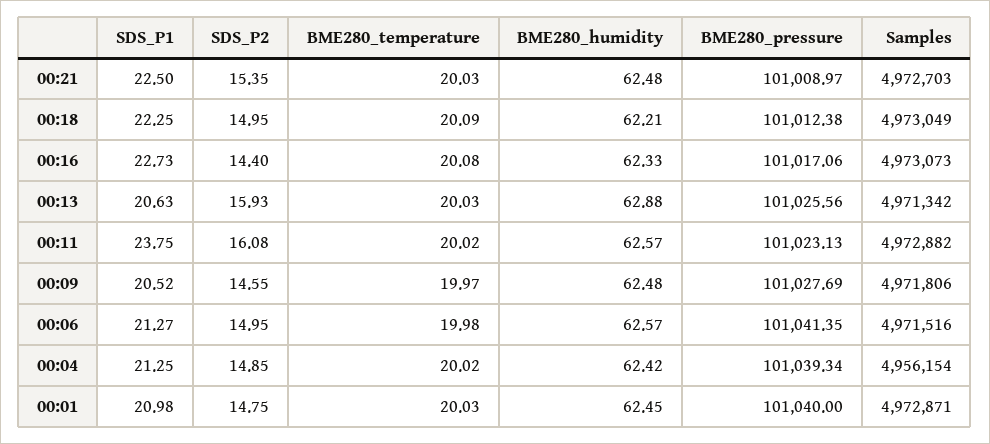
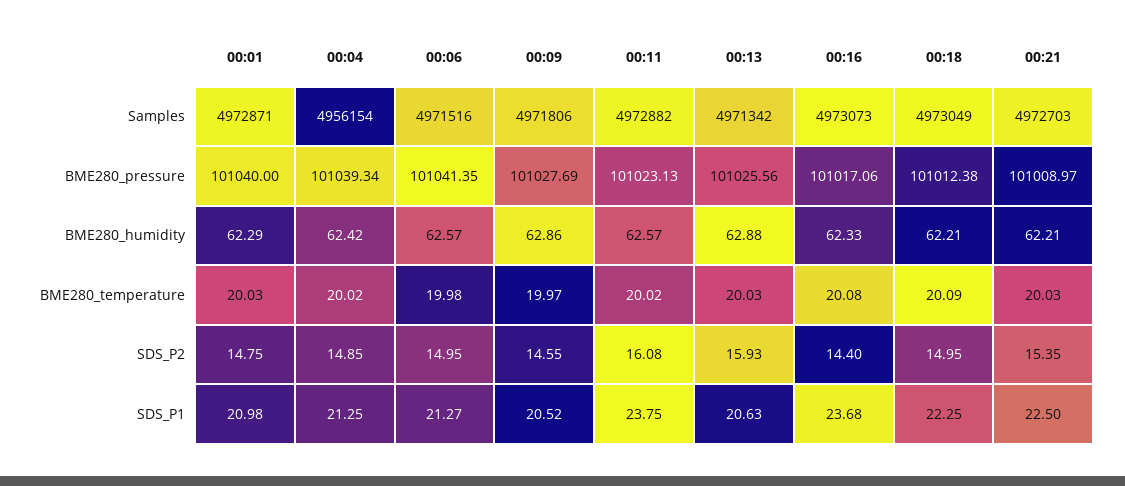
  {
    "SDS_P1": {
      "00:21": 22.5,
      "00:18": 22.25,
-     "00:16": 22.73,
+     "00:16": 23.68,
      "00:13": 20.63,
      "00:11": 23.75,
      "00:09": 20.52,
      "00:06": 21.27,
      "00:04": 21.25,
      "00:01": 20.98
    },
    "SDS_P2": {
      "00:21": 15.35,
      "00:18": 14.95,
      "00:16": 14.4,
      "00:13": 15.93,
      "00:11": 16.08,
      "00:09": 14.55,
      "00:06": 14.95,
      "00:04": 14.85,
      "00:01": 14.75
    },
    "BME280_temperature": {
      "00:21": 20.03,
      "00:18": 20.09,
      "00:16": 20.08,
      "00:13": 20.03,
      "00:11": 20.02,
      "00:09": 19.97,
      "00:06": 19.98,
      "00:04": 20.02,
      "00:01": 20.03
    },
    "BME280_humidity": {
-     "00:21": 62.48,
+     "00:21": 62.21,
      "00:18": 62.21,
      "00:16": 62.33,
      "00:13": 62.88,
      "00:11": 62.57,
-     "00:09": 62.48,
+     "00:09": 62.86,
      "00:06": 62.57,
      "00:04": 62.42,
-     "00:01": 62.45
+     "00:01": 62.29
    },
    "BME280_pressure": {
      "00:21": 101008.97,
      "00:18": 101012.38,
      "00:16": 101017.06,
      "00:13": 101025.56,
      "00:11": 101023.13,
      "00:09": 101027.69,
      "00:06": 101041.35,
      "00:04": 101039.34,
      "00:01": 101040
    },
    "Samples": {
      "00:21": 4972703,
      "00:18": 4973049,
      "00:16": 4973073,
      "00:13": 4971342,
      "00:11": 4972882,
      "00:09": 4971806,
      "00:06": 4971516,
      "00:04": 4956154,
      "00:01": 4972871
    }
  }

